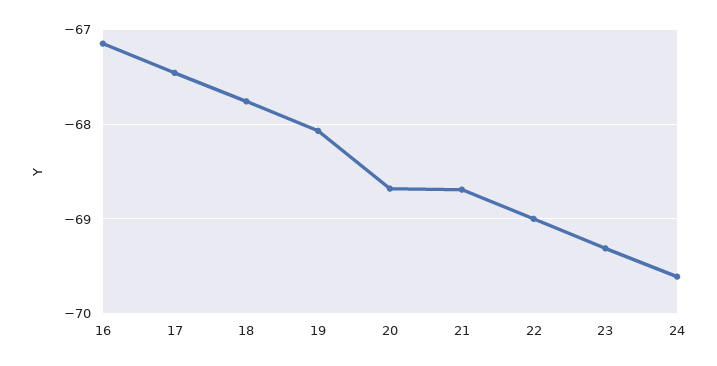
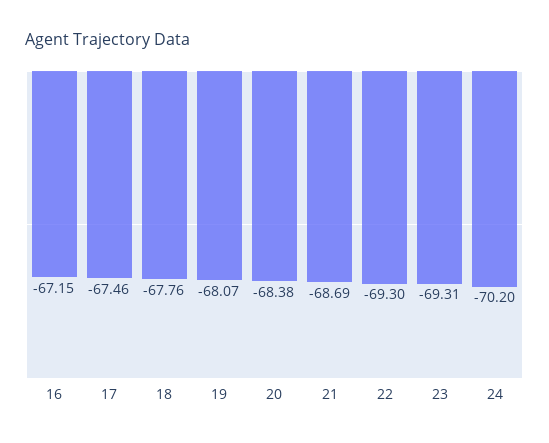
  {
    "16": -67.15,
    "17": -67.46,
    "18": -67.76,
    "19": -68.07,
-   "20": -68.7,
+   "20": -68.38,
    "21": -68.69,
-   "22": -69,
+   "22": -69.3,
    "23": -69.31,
-   "24": -69.6
+   "24": -70.2
  }

